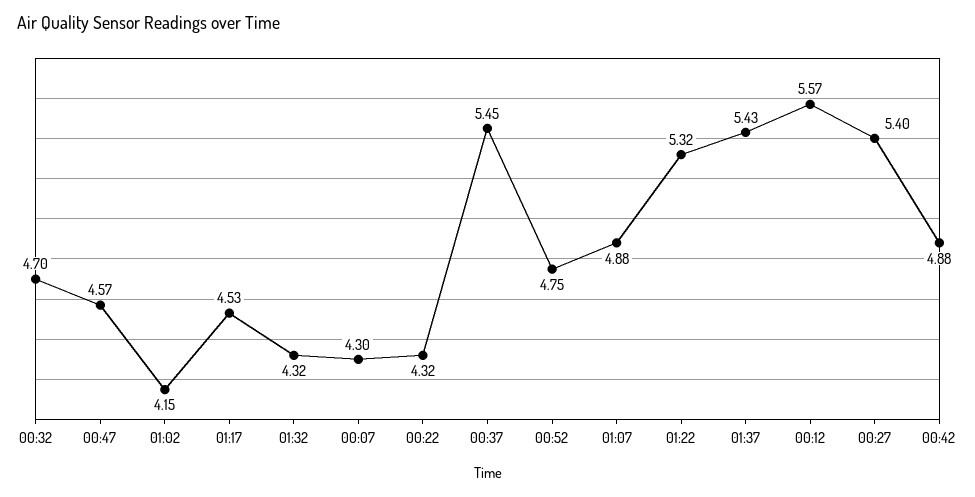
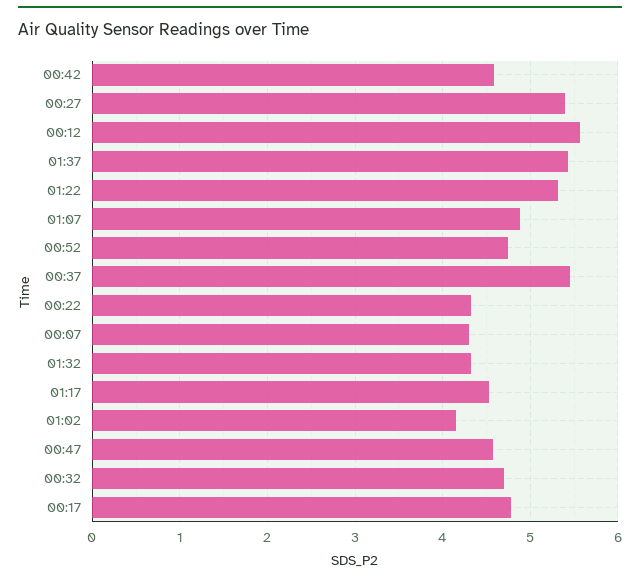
  {
    "00:32": 4.7,
    "00:47": 4.57,
    "01:02": 4.15,
    "01:17": 4.53,
    "01:32": 4.32,
    "00:07": 4.3,
    "00:22": 4.32,
    "00:37": 5.45,
    "00:52": 4.75,
    "01:07": 4.88,
    "01:22": 5.32,
    "01:37": 5.43,
    "00:12": 5.57,
    "00:27": 5.4,
-   "00:42": 4.88
+   "00:42": 4.6,
+   "00:17": 4.8
  }

